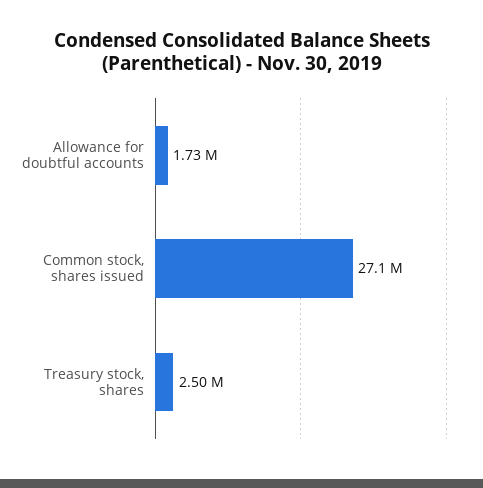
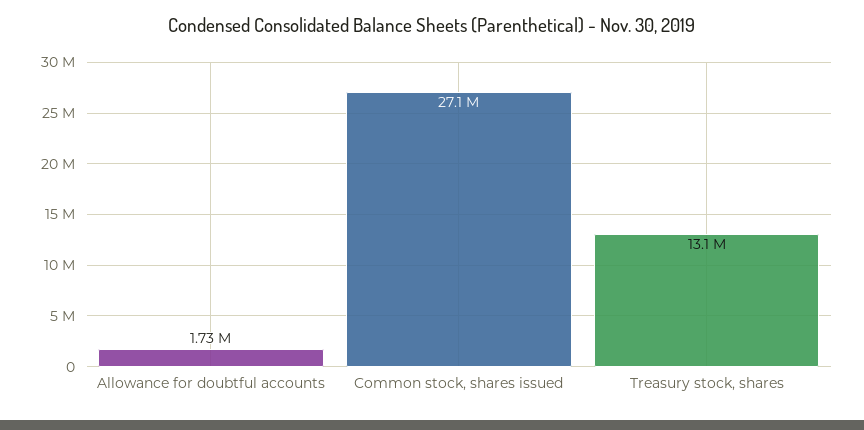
  {
    "Allowance for doubtful accounts": 1730000,
    "Common stock, shares issued": 27100000,
-   "Treasury stock, shares": 2500000
+   "Treasury stock, shares": 13100000
  }

